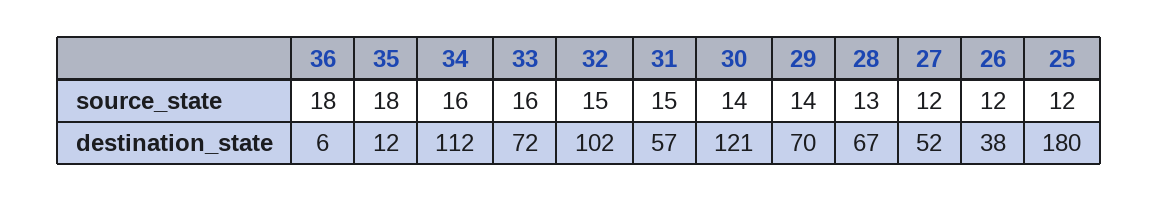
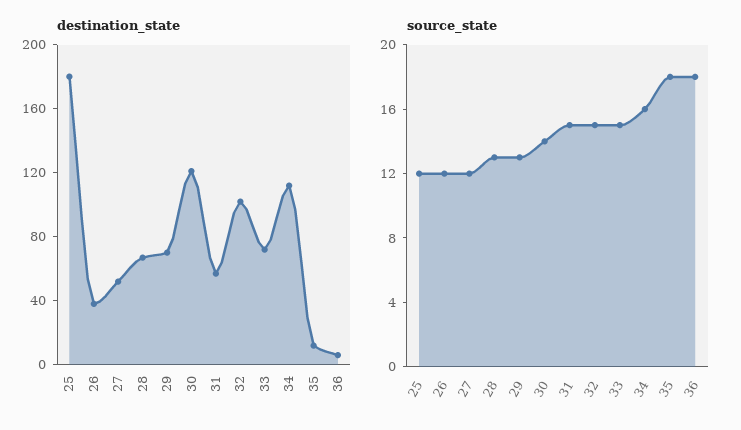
  {
    "source_state": {
      "36": 18,
      "35": 18,
      "34": 16,
-     "33": 16,
+     "33": 15,
      "32": 15,
      "31": 15,
      "30": 14,
-     "29": 14,
+     "29": 13,
      "28": 13,
      "27": 12,
      "26": 12,
      "25": 12
    },
    "destination_state": {
      "36": 6,
      "35": 12,
      "34": 112,
      "33": 72,
      "32": 102,
      "31": 57,
      "30": 121,
      "29": 70,
      "28": 67,
      "27": 52,
      "26": 38,
      "25": 180
    }
  }

